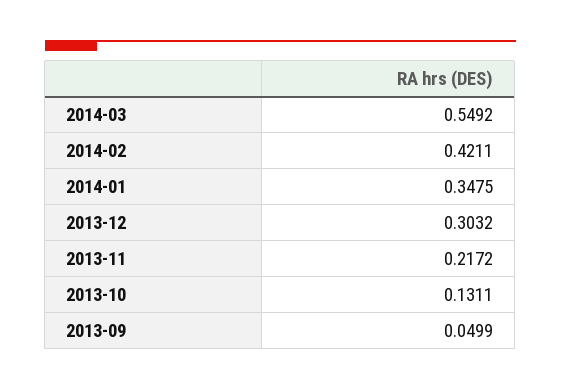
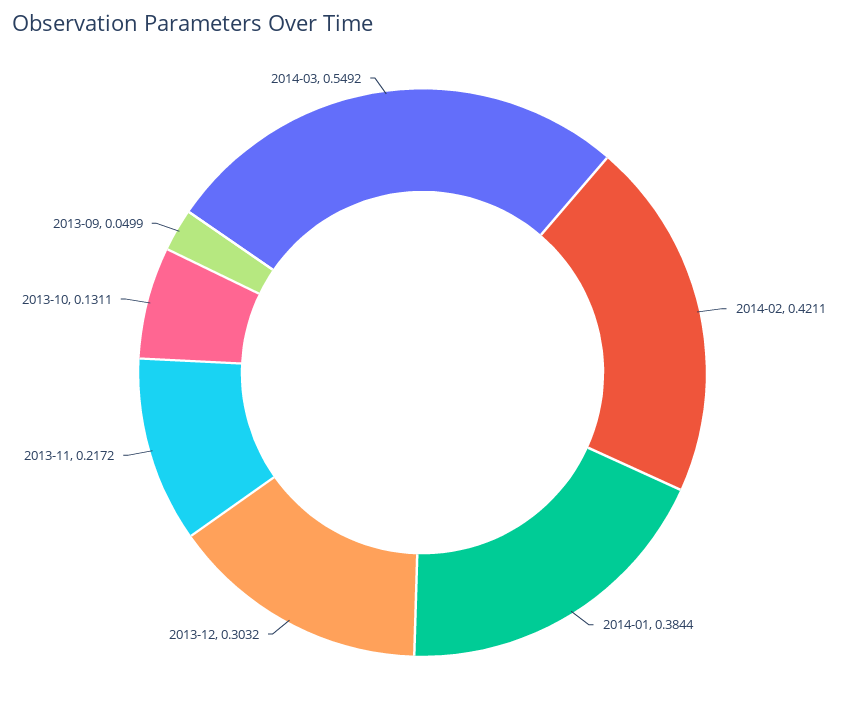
  {
    "2014-03": 0.5492,
    "2014-02": 0.4211,
-   "2014-01": 0.3475,
+   "2014-01": 0.3844,
    "2013-12": 0.3032,
    "2013-11": 0.2172,
    "2013-10": 0.1311,
    "2013-09": 0.0499
  }

